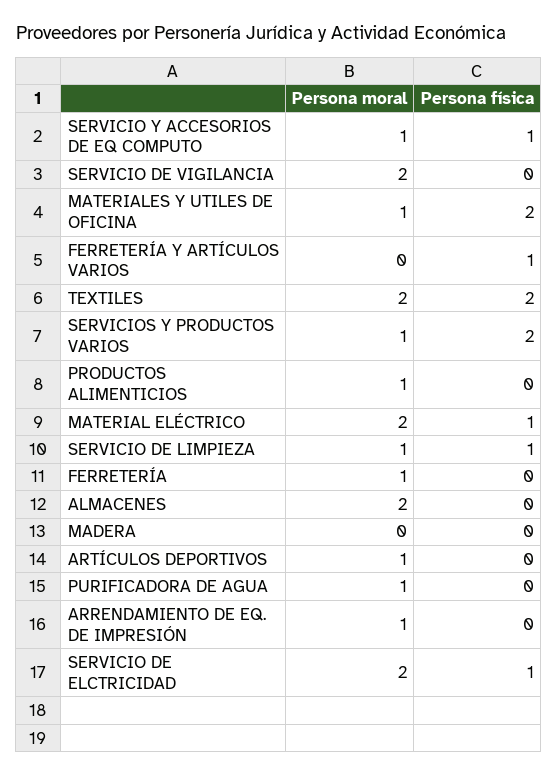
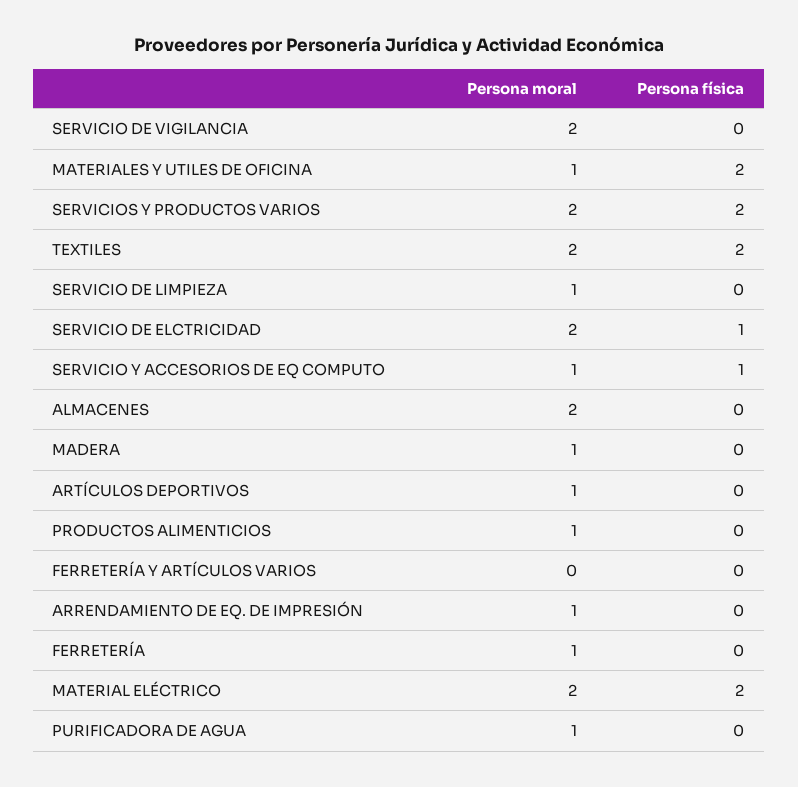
  {
    "Persona moral": {
      "SERVICIO Y ACCESORIOS DE EQ COMPUTO": 1,
      "SERVICIO DE VIGILANCIA": 2,
      "MATERIALES Y UTILES DE OFICINA": 1,
      "FERRETERÍA Y ARTÍCULOS VARIOS": 0,
      "TEXTILES": 2,
-     "SERVICIOS Y PRODUCTOS VARIOS": 1,
+     "SERVICIOS Y PRODUCTOS VARIOS": 2,
      "PRODUCTOS ALIMENTICIOS": 1,
      "MATERIAL ELÉCTRICO": 2,
      "SERVICIO DE LIMPIEZA": 1,
      "FERRETERÍA": 1,
      "ALMACENES": 2,
-     "MADERA": 0,
+     "MADERA": 1,
      "ARTÍCULOS DEPORTIVOS": 1,
      "PURIFICADORA DE AGUA": 1,
      "ARRENDAMIENTO DE EQ. DE IMPRESIÓN": 1,
      "SERVICIO DE ELCTRICIDAD": 2
    },
    "Persona física": {
      "SERVICIO Y ACCESORIOS DE EQ COMPUTO": 1,
      "SERVICIO DE VIGILANCIA": 0,
      "MATERIALES Y UTILES DE OFICINA": 2,
-     "FERRETERÍA Y ARTÍCULOS VARIOS": 1,
+     "FERRETERÍA Y ARTÍCULOS VARIOS": 0,
      "TEXTILES": 2,
      "SERVICIOS Y PRODUCTOS VARIOS": 2,
      "PRODUCTOS ALIMENTICIOS": 0,
-     "MATERIAL ELÉCTRICO": 1,
+     "MATERIAL ELÉCTRICO": 2,
-     "SERVICIO DE LIMPIEZA": 1,
+     "SERVICIO DE LIMPIEZA": 0,
      "FERRETERÍA": 0,
      "ALMACENES": 0,
      "MADERA": 0,
      "ARTÍCULOS DEPORTIVOS": 0,
      "PURIFICADORA DE AGUA": 0,
      "ARRENDAMIENTO DE EQ. DE IMPRESIÓN": 0,
      "SERVICIO DE ELCTRICIDAD": 1
    }
  }

